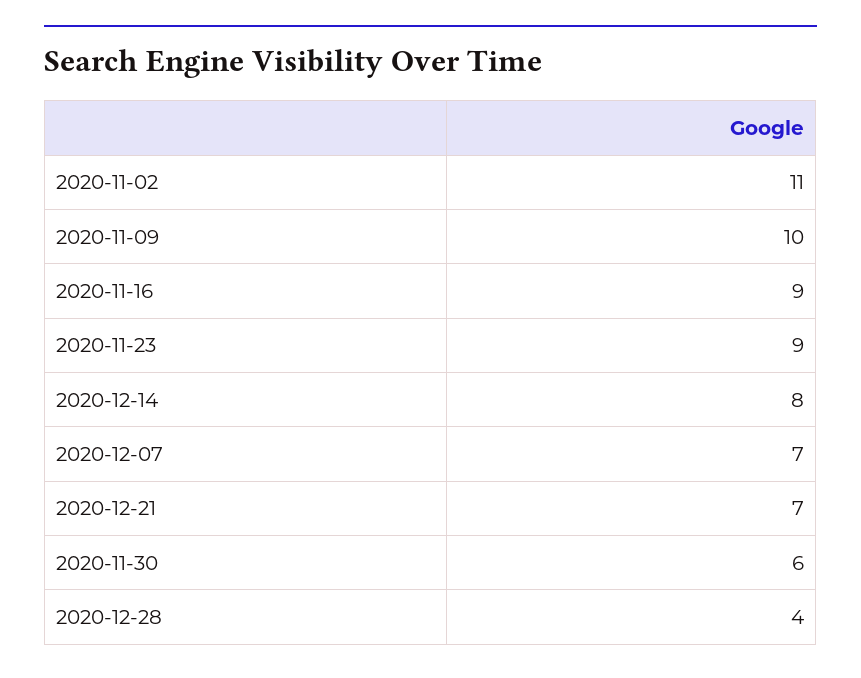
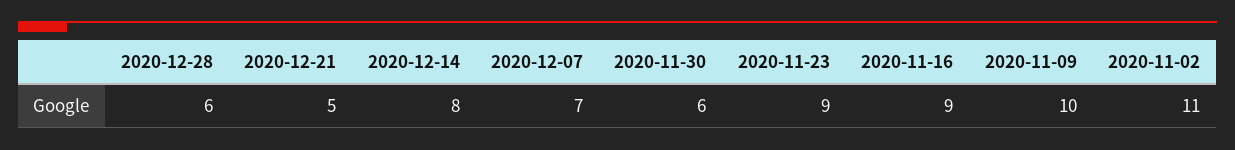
  {
    "2020-11-02": 11,
    "2020-11-09": 10,
    "2020-11-16": 9,
    "2020-11-23": 9,
    "2020-12-14": 8,
    "2020-12-07": 7,
-   "2020-12-21": 7,
+   "2020-12-21": 5,
    "2020-11-30": 6,
-   "2020-12-28": 4
+   "2020-12-28": 6
  }

